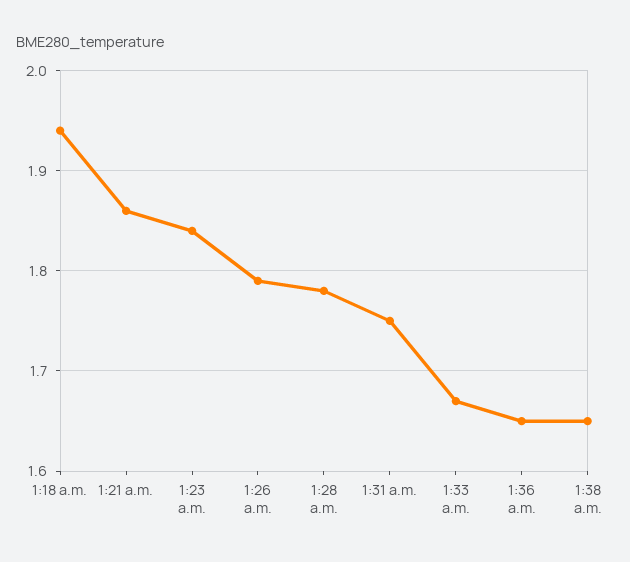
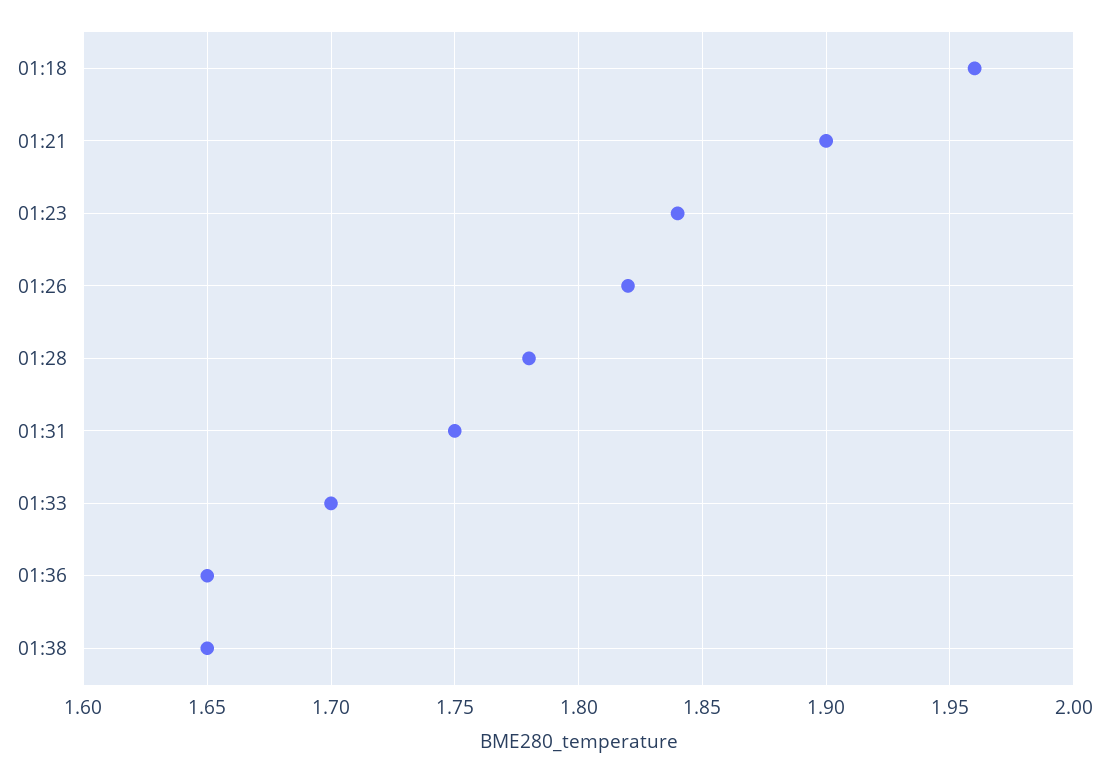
  {
-   "1:18 a.m.": 1.94,
+   "1:18 a.m.": 1.96,
-   "1:21 a.m.": 1.86,
+   "1:21 a.m.": 1.9,
    "1:23 a.m.": 1.84,
-   "1:26 a.m.": 1.79,
+   "1:26 a.m.": 1.82,
    "1:28 a.m.": 1.78,
    "1:31 a.m.": 1.75,
-   "1:33 a.m.": 1.67,
+   "1:33 a.m.": 1.7,
    "1:36 a.m.": 1.65,
    "1:38 a.m.": 1.65
  }

